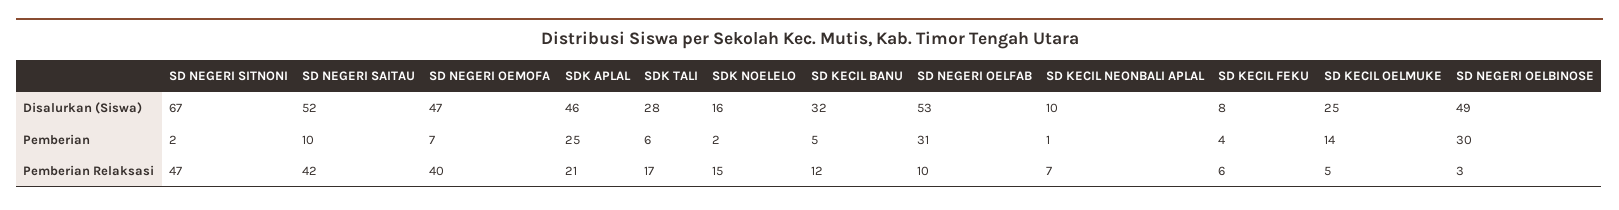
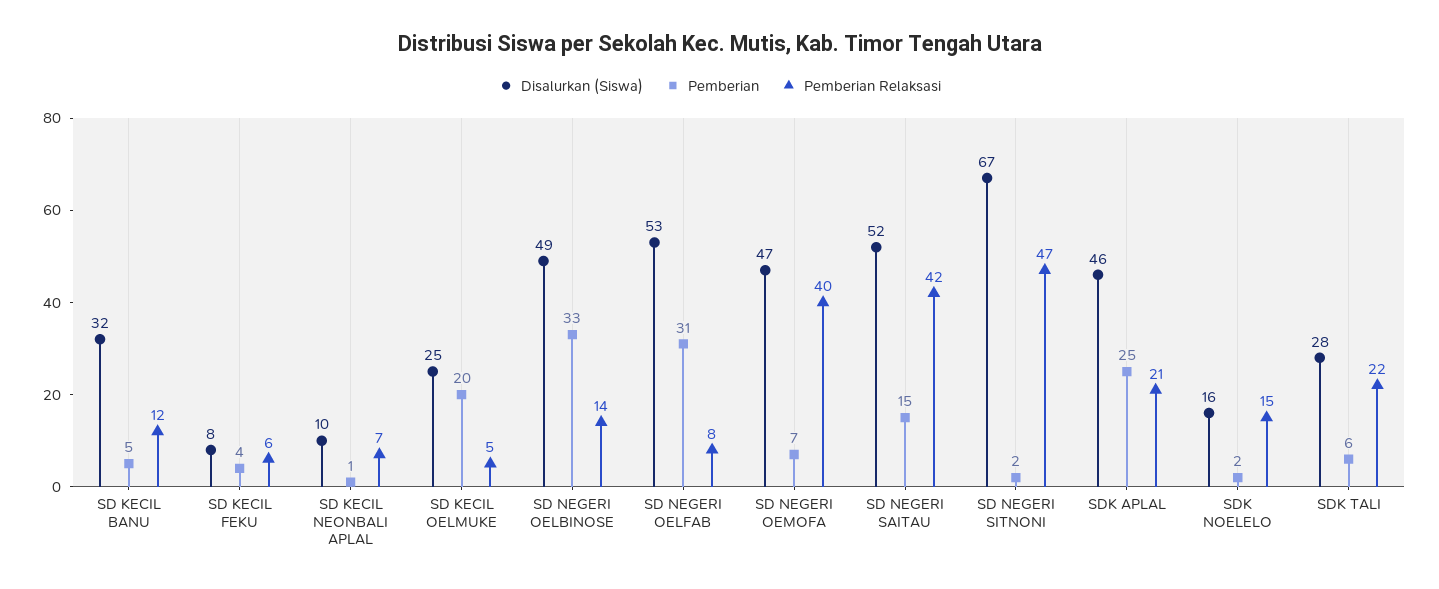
  {
    "Disalurkan (Siswa)": {
      "SD NEGERI SITNONI": 67,
      "SD NEGERI SAITAU": 52,
      "SD NEGERI OEMOFA": 47,
      "SDK APLAL": 46,
      "SDK TALI": 28,
      "SDK NOELELO": 16,
      "SD KECIL BANU": 32,
      "SD NEGERI OELFAB": 53,
      "SD KECIL NEONBALI APLAL": 10,
      "SD KECIL FEKU": 8,
      "SD KECIL OELMUKE": 25,
      "SD NEGERI OELBINOSE": 49
    },
    "Pemberian": {
      "SD NEGERI SITNONI": 2,
-     "SD NEGERI SAITAU": 10,
+     "SD NEGERI SAITAU": 15,
      "SD NEGERI OEMOFA": 7,
      "SDK APLAL": 25,
      "SDK TALI": 6,
      "SDK NOELELO": 2,
      "SD KECIL BANU": 5,
      "SD NEGERI OELFAB": 31,
      "SD KECIL NEONBALI APLAL": 1,
      "SD KECIL FEKU": 4,
-     "SD KECIL OELMUKE": 14,
+     "SD KECIL OELMUKE": 20,
-     "SD NEGERI OELBINOSE": 30
+     "SD NEGERI OELBINOSE": 33
    },
    "Pemberian Relaksasi": {
      "SD NEGERI SITNONI": 47,
      "SD NEGERI SAITAU": 42,
      "SD NEGERI OEMOFA": 40,
      "SDK APLAL": 21,
-     "SDK TALI": 17,
+     "SDK TALI": 22,
      "SDK NOELELO": 15,
      "SD KECIL BANU": 12,
-     "SD NEGERI OELFAB": 10,
+     "SD NEGERI OELFAB": 8,
      "SD KECIL NEONBALI APLAL": 7,
      "SD KECIL FEKU": 6,
      "SD KECIL OELMUKE": 5,
-     "SD NEGERI OELBINOSE": 3
+     "SD NEGERI OELBINOSE": 14
    }
  }

